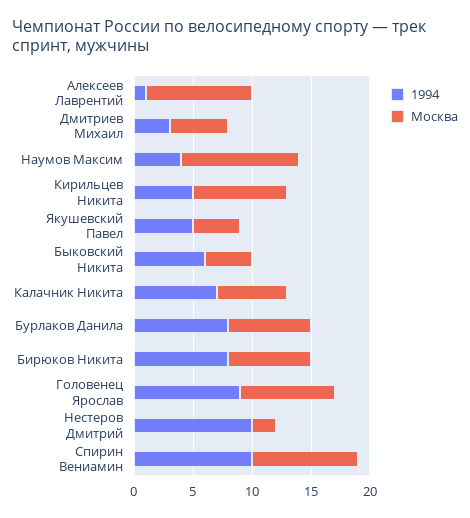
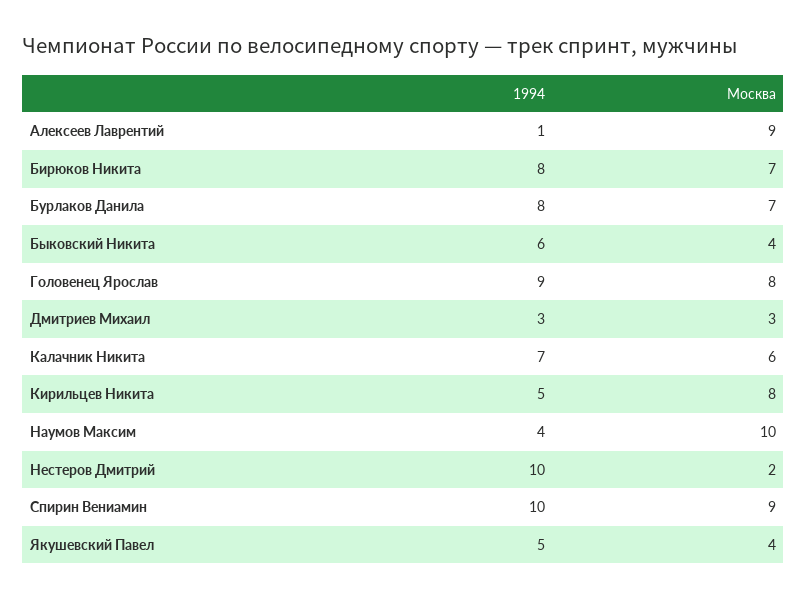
  {
    "1994": {
      "Алексеев Лаврентий": 1,
      "Дмитриев Михаил": 3,
      "Наумов Максим": 4,
      "Кирильцев Никита": 5,
      "Якушевский Павел": 5,
      "Быковский Никита": 6,
      "Калачник Никита": 7,
      "Бурлаков Данила": 8,
      "Бирюков Никита": 8,
      "Головенец Ярослав": 9,
      "Нестеров Дмитрий": 10,
      "Спирин Вениамин": 10
    },
    "Москва": {
      "Алексеев Лаврентий": 9,
-     "Дмитриев Михаил": 5,
+     "Дмитриев Михаил": 3,
      "Наумов Максим": 10,
      "Кирильцев Никита": 8,
      "Якушевский Павел": 4,
      "Быковский Никита": 4,
      "Калачник Никита": 6,
      "Бурлаков Данила": 7,
      "Бирюков Никита": 7,
      "Головенец Ярослав": 8,
      "Нестеров Дмитрий": 2,
      "Спирин Вениамин": 9
    }
  }

